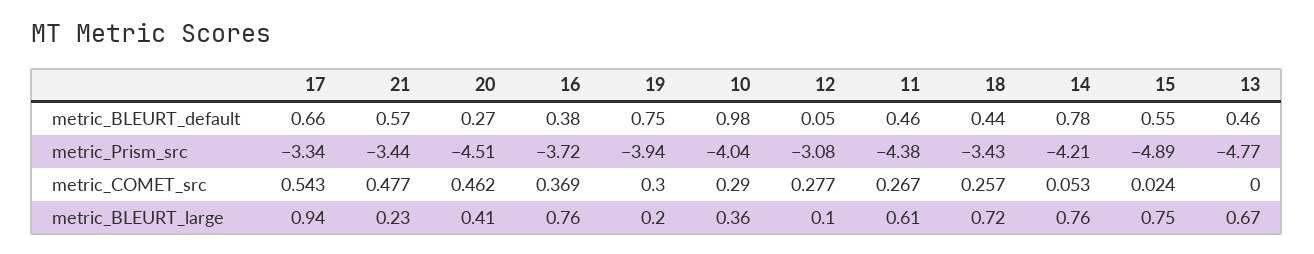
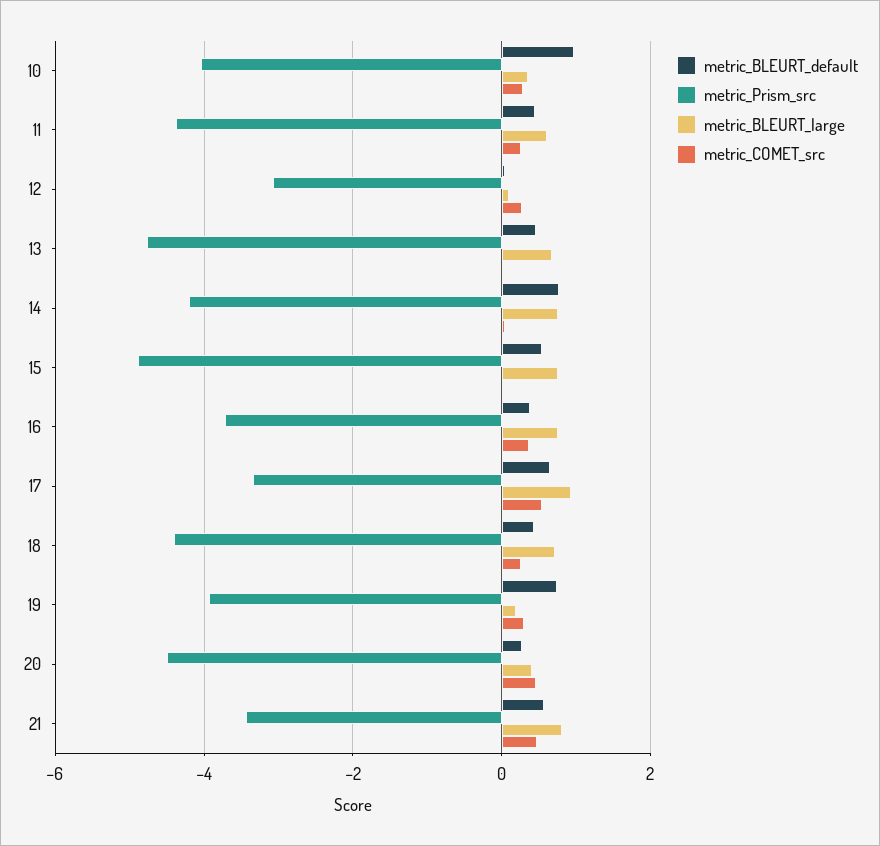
  {
    "metric_BLEURT_default": {
      "17": 0.66,
      "21": 0.57,
      "20": 0.27,
      "16": 0.38,
      "19": 0.75,
      "10": 0.98,
      "12": 0.05,
      "11": 0.46,
      "18": 0.44,
      "14": 0.78,
      "15": 0.55,
      "13": 0.46
    },
    "metric_Prism_src": {
      "17": -3.34,
      "21": -3.44,
      "20": -4.51,
      "16": -3.72,
      "19": -3.94,
      "10": -4.04,
      "12": -3.08,
      "11": -4.38,
-     "18": -3.43,
+     "18": -4.4,
      "14": -4.21,
      "15": -4.89,
      "13": -4.77
    },
    "metric_COMET_src": {
      "17": 0.543,
      "21": 0.477,
      "20": 0.462,
      "16": 0.369,
      "19": 0.3,
      "10": 0.29,
      "12": 0.277,
      "11": 0.267,
      "18": 0.257,
      "14": 0.053,
      "15": 0.024,
      "13": 0
    },
    "metric_BLEURT_large": {
      "17": 0.94,
-     "21": 0.23,
+     "21": 0.8,
      "20": 0.41,
      "16": 0.76,
      "19": 0.2,
      "10": 0.36,
      "12": 0.1,
      "11": 0.61,
      "18": 0.72,
      "14": 0.76,
      "15": 0.75,
      "13": 0.67
    }
  }

